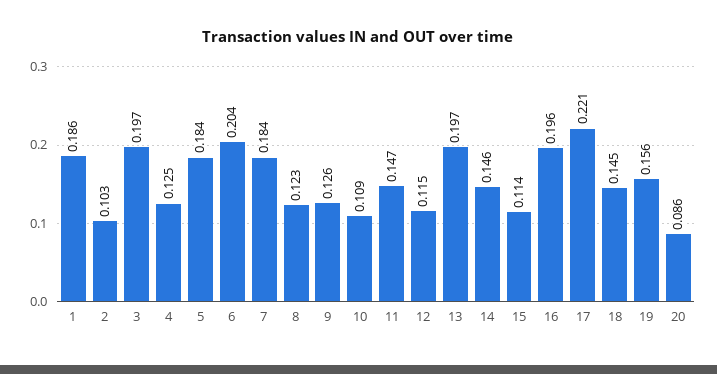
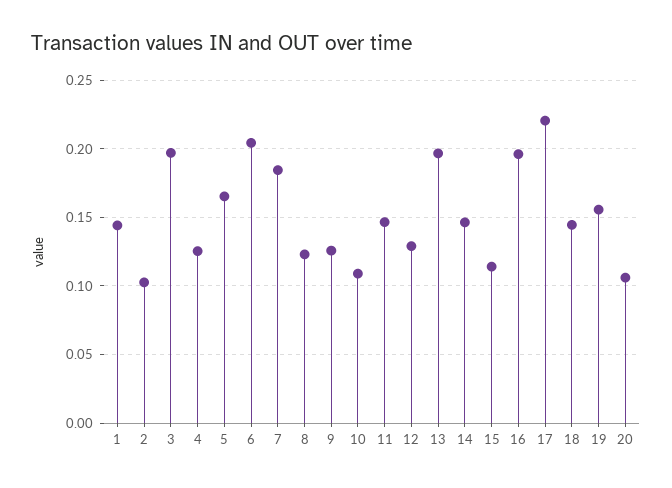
  {
-   "1": 0.186,
+   "1": 0.145,
    "2": 0.103,
    "3": 0.197,
    "4": 0.125,
-   "5": 0.184,
+   "5": 0.165,
    "6": 0.204,
    "7": 0.184,
    "8": 0.123,
    "9": 0.126,
    "10": 0.109,
    "11": 0.147,
-   "12": 0.115,
+   "12": 0.13,
    "13": 0.197,
    "14": 0.146,
    "15": 0.114,
    "16": 0.196,
    "17": 0.221,
    "18": 0.145,
    "19": 0.156,
-   "20": 0.086
+   "20": 0.105
  }

